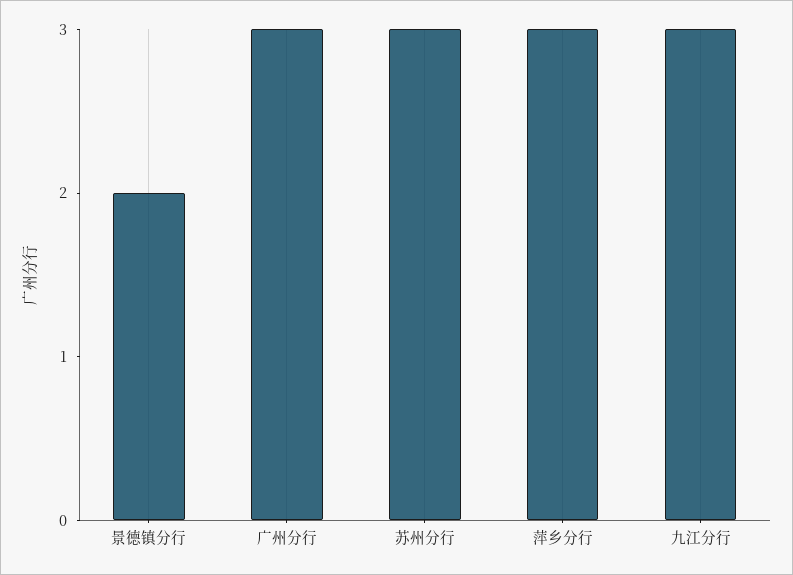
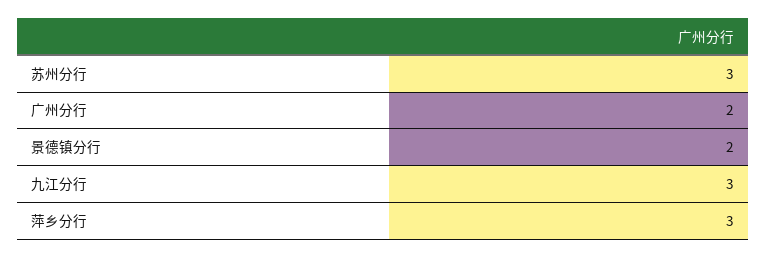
  {
    "景德镇分行": 2,
-   "广州分行": 3,
+   "广州分行": 2,
    "苏州分行": 3,
    "萍乡分行": 3,
    "九江分行": 3
  }

